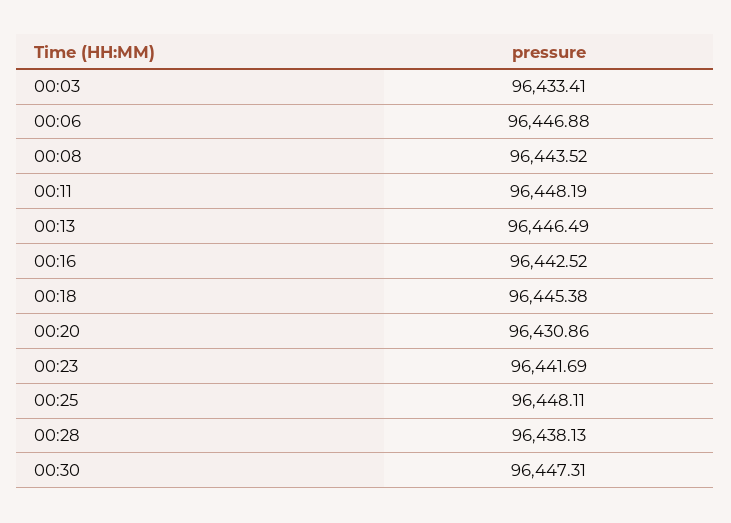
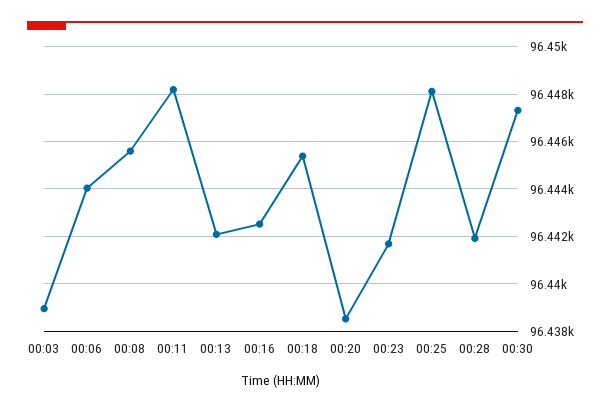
  {
-   "00:03": 96433.41,
+   "00:03": 96439,
-   "00:06": 96446.88,
+   "00:06": 96444,
-   "00:08": 96443.52,
+   "00:08": 96445.5,
    "00:11": 96448.19,
-   "00:13": 96446.49,
+   "00:13": 96442,
    "00:16": 96442.52,
    "00:18": 96445.38,
-   "00:20": 96430.86,
+   "00:20": 96438.5,
    "00:23": 96441.69,
    "00:25": 96448.11,
-   "00:28": 96438.13,
+   "00:28": 96442,
    "00:30": 96447.31
  }

